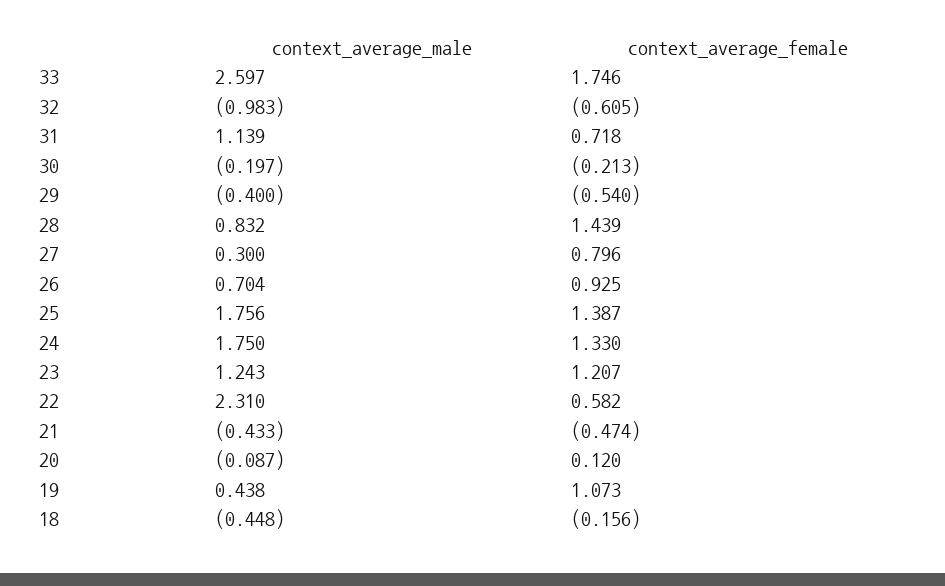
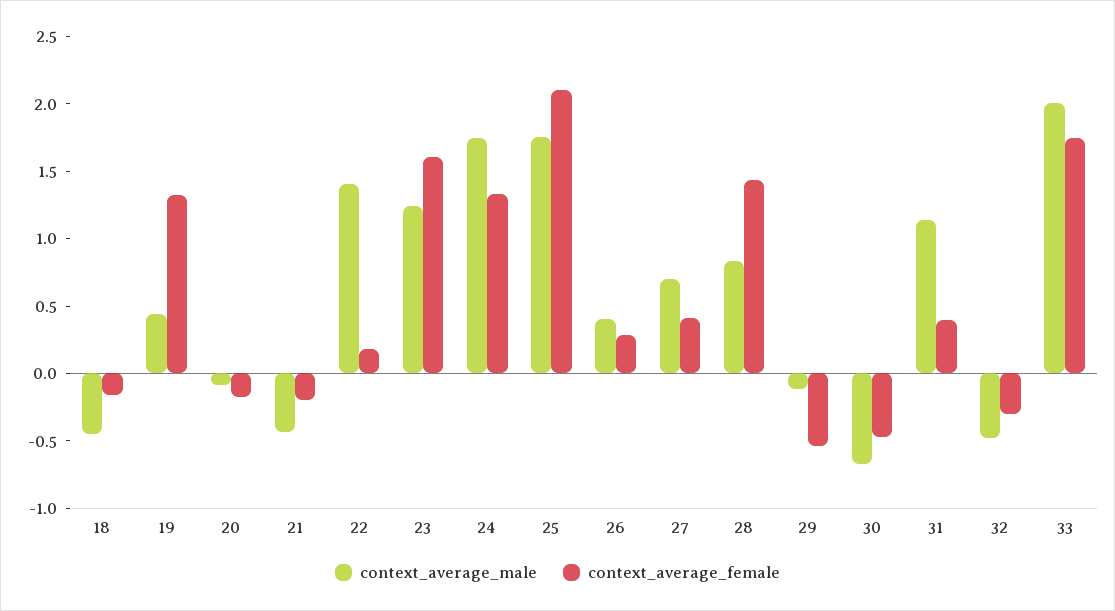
  {
    "context_average_male": {
-     "33": 2.597,
+     "33": 2,
-     "32": -0.983,
+     "32": -0.5,
      "31": 1.139,
-     "30": -0.197,
+     "30": -0.7,
-     "29": -0.4,
+     "29": -0.1,
      "28": 0.832,
-     "27": 0.3,
+     "27": 0.7,
-     "26": 0.704,
+     "26": 0.4,
      "25": 1.756,
      "24": 1.75,
      "23": 1.243,
-     "22": 2.31,
+     "22": 1.4,
      "21": -0.433,
      "20": -0.087,
      "19": 0.438,
      "18": -0.448
    },
    "context_average_female": {
      "33": 1.746,
-     "32": -0.605,
+     "32": -0.3,
-     "31": 0.718,
+     "31": 0.4,
-     "30": -0.213,
+     "30": -0.5,
      "29": -0.54,
      "28": 1.439,
-     "27": 0.796,
+     "27": 0.4,
-     "26": 0.925,
+     "26": 0.3,
-     "25": 1.387,
+     "25": 2.1,
      "24": 1.33,
-     "23": 1.207,
+     "23": 1.6,
-     "22": 0.582,
+     "22": 0.2,
-     "21": -0.474,
+     "21": -0.2,
-     "20": 0.12,
+     "20": -0.2,
-     "19": 1.073,
+     "19": 1.3,
      "18": -0.156
    }
  }

